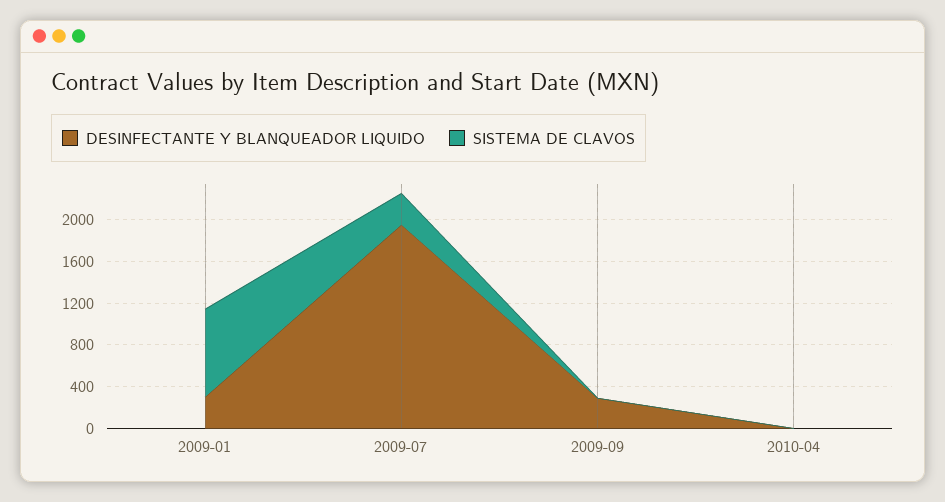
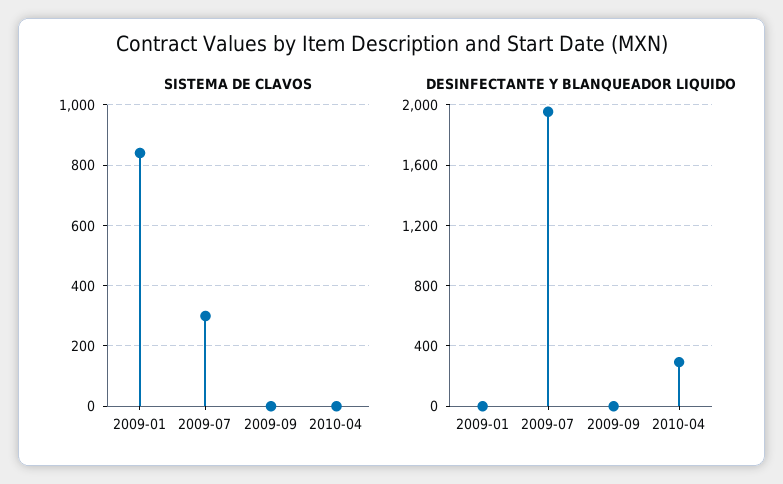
  {
    "DESINFECTANTE Y BLANQUEADOR LIQUIDO": {
-     "2009-01": 300,
+     "2009-01": 0,
      "2009-07": 1950,
-     "2009-09": 300,
+     "2009-09": 0,
-     "2010-04": 0
+     "2010-04": 300
    },
    "SISTEMA DE CLAVOS": {
      "2009-01": 840,
      "2009-07": 300,
      "2009-09": 0,
      "2010-04": 0
    }
  }

